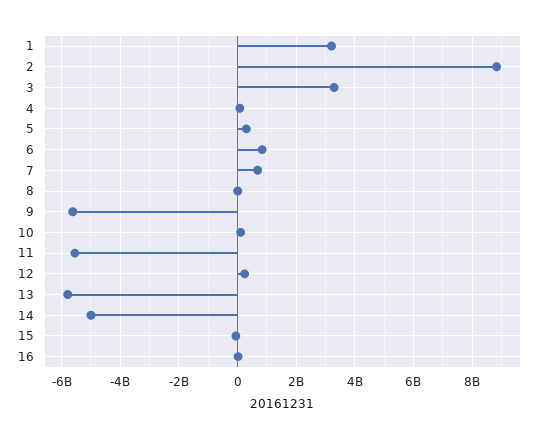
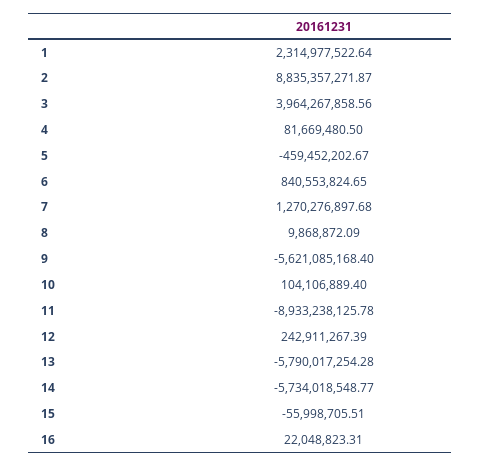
  {
-   "1": 3250000000,
+   "1": 2314977522.64,
    "2": 8835357271.87,
-   "3": 3250000000,
+   "3": 3964267858.56,
    "4": 81669480.5,
-   "5": 250000000,
+   "5": -459452202.67,
    "6": 840553824.65,
-   "7": 750000000,
+   "7": 1270276897.68,
    "8": 9868872.09,
    "9": -5621085168.4,
    "10": 104106889.4,
-   "11": -5500000000,
+   "11": -8933238125.78,
    "12": 242911267.39,
    "13": -5790017254.28,
-   "14": -5000000000,
+   "14": -5734018548.77,
    "15": -55998705.51,
    "16": 22048823.31
  }

